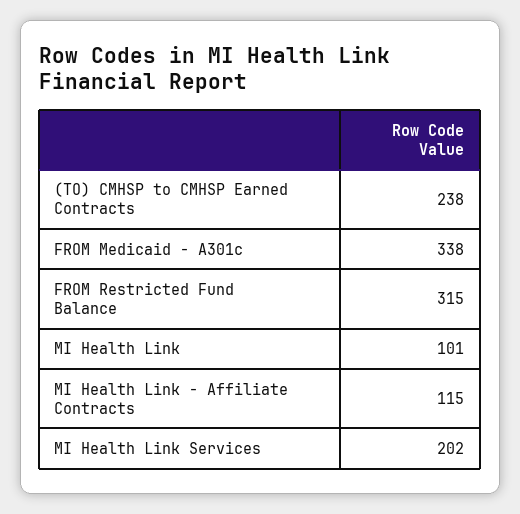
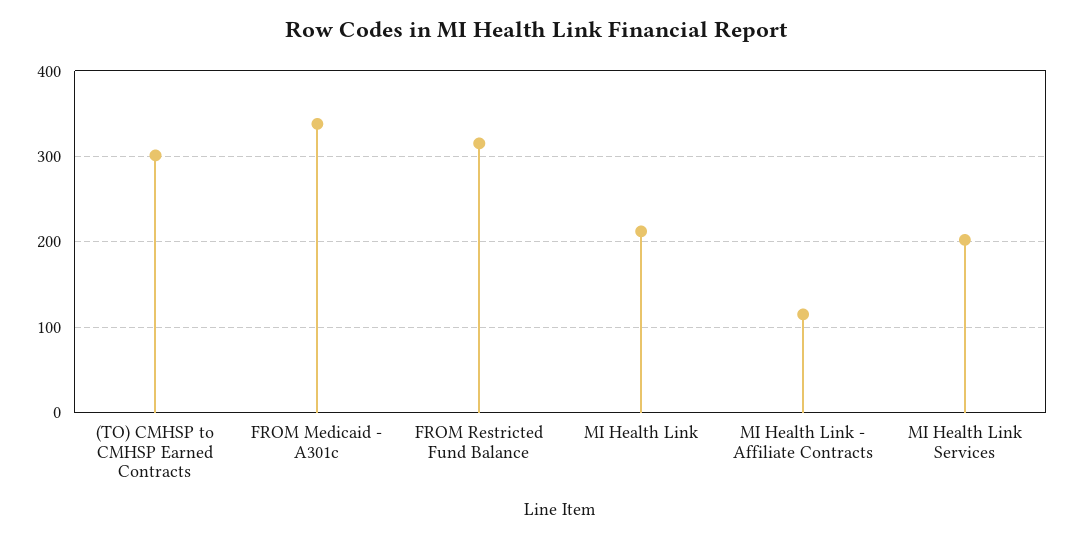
  {
-   "(TO) CMHSP to CMHSP Earned Contracts": 238,
+   "(TO) CMHSP to CMHSP Earned Contracts": 300,
    "FROM Medicaid - A301c": 338,
    "FROM Restricted Fund Balance": 315,
-   "MI Health Link": 101,
+   "MI Health Link": 210,
    "MI Health Link - Affiliate Contracts": 115,
    "MI Health Link Services": 202
  }

